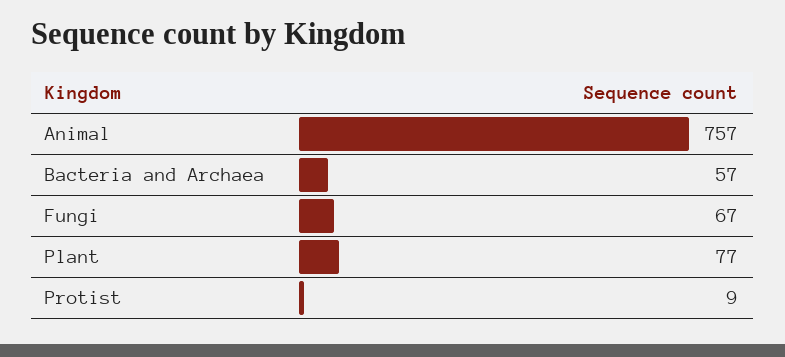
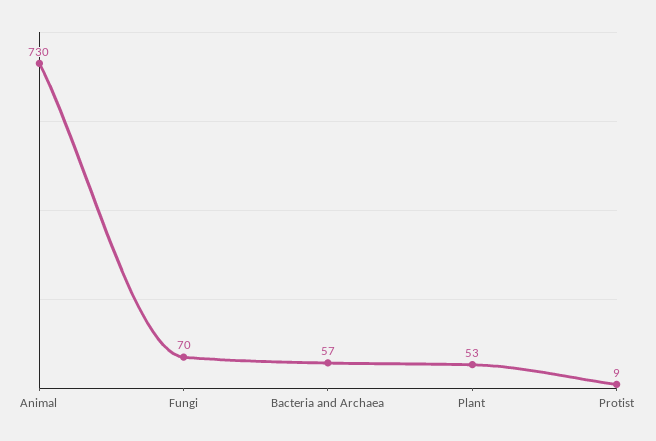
  {
-   "Animal": 757,
+   "Animal": 730,
    "Bacteria and Archaea": 57,
-   "Fungi": 67,
+   "Fungi": 70,
-   "Plant": 77,
+   "Plant": 53,
    "Protist": 9
  }

